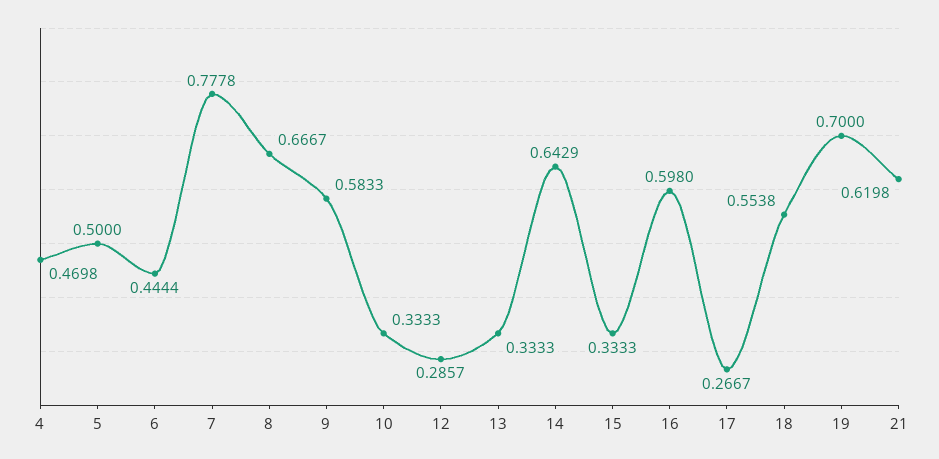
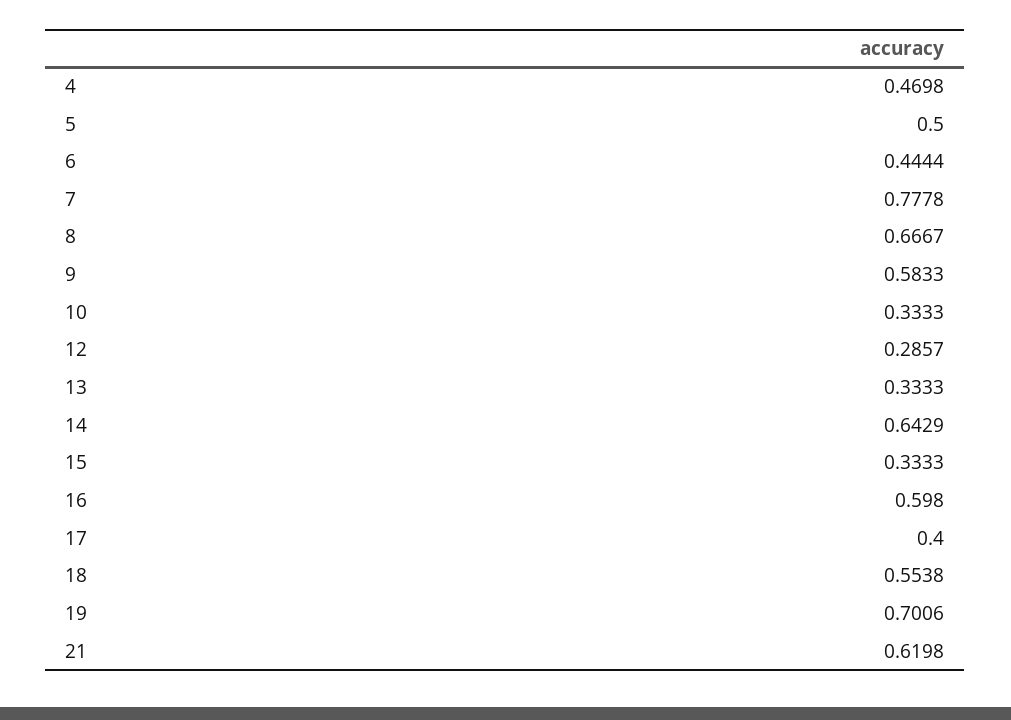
  {
    "4": 0.4698,
    "5": 0.5,
    "6": 0.4444,
    "7": 0.7778,
    "8": 0.6667,
    "9": 0.5833,
    "10": 0.3333,
    "12": 0.2857,
    "13": 0.3333,
    "14": 0.6429,
    "15": 0.3333,
    "16": 0.598,
-   "17": 0.2667,
+   "17": 0.4,
    "18": 0.5538,
-   "19": 0.7,
+   "19": 0.7006,
    "21": 0.6198
  }

